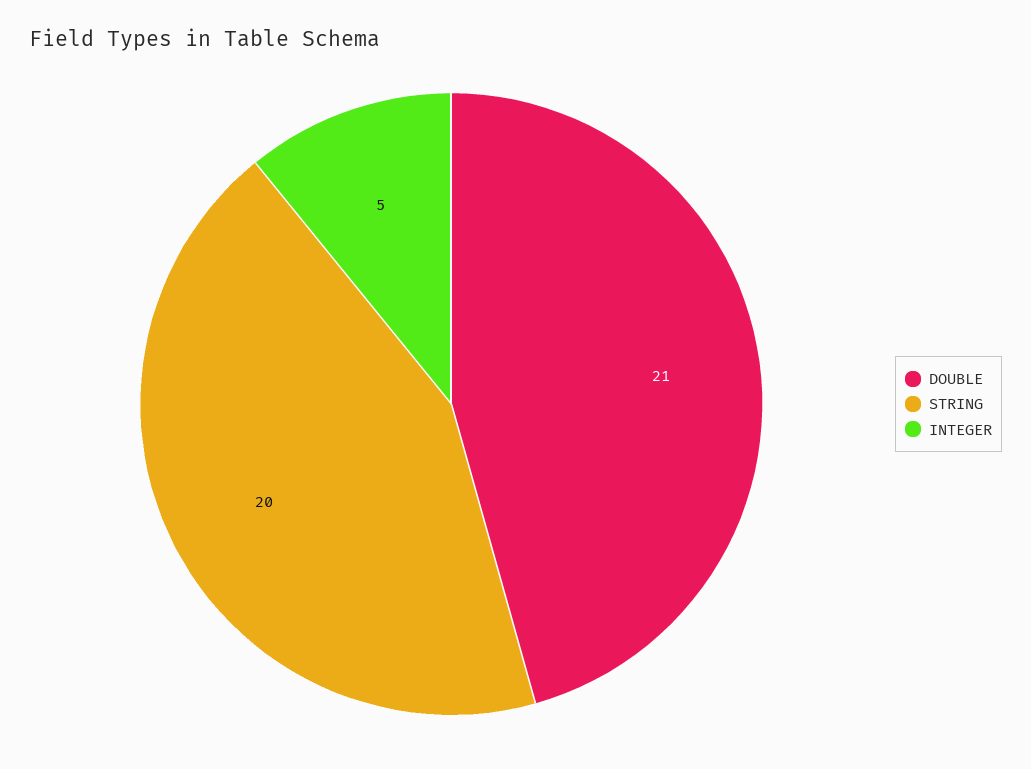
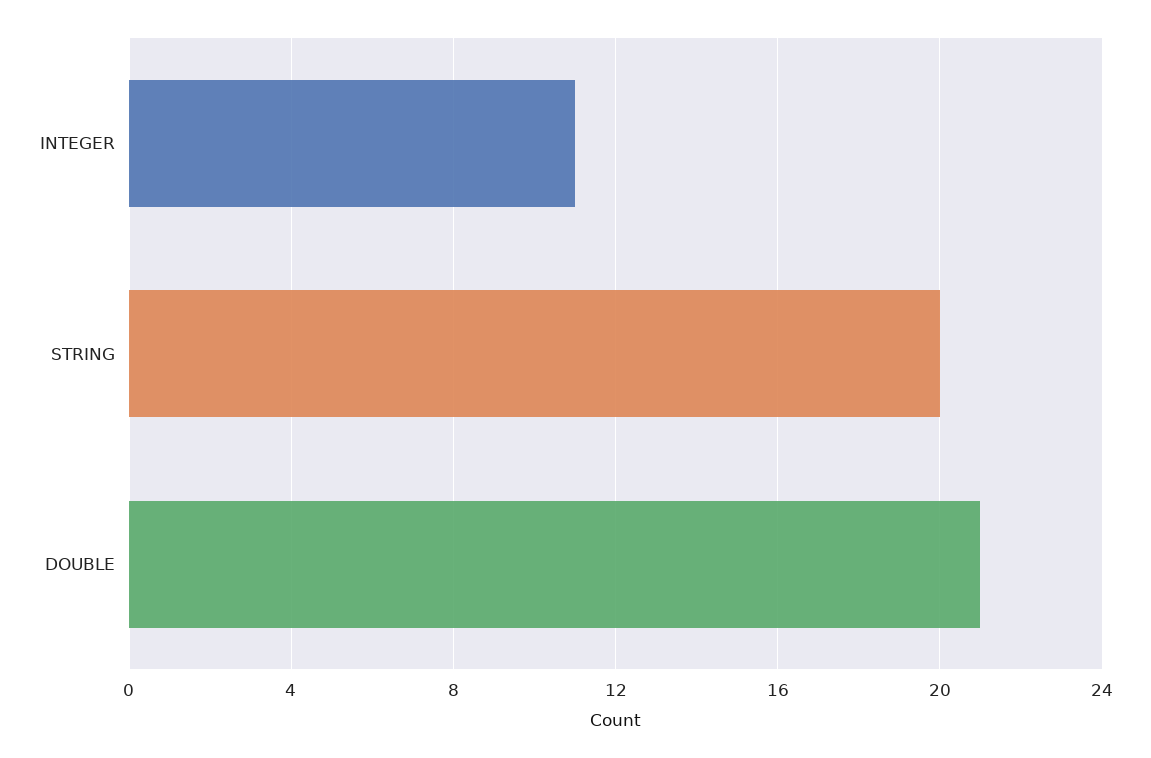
  {
    "DOUBLE": 21,
    "STRING": 20,
-   "INTEGER": 5
+   "INTEGER": 11
  }

